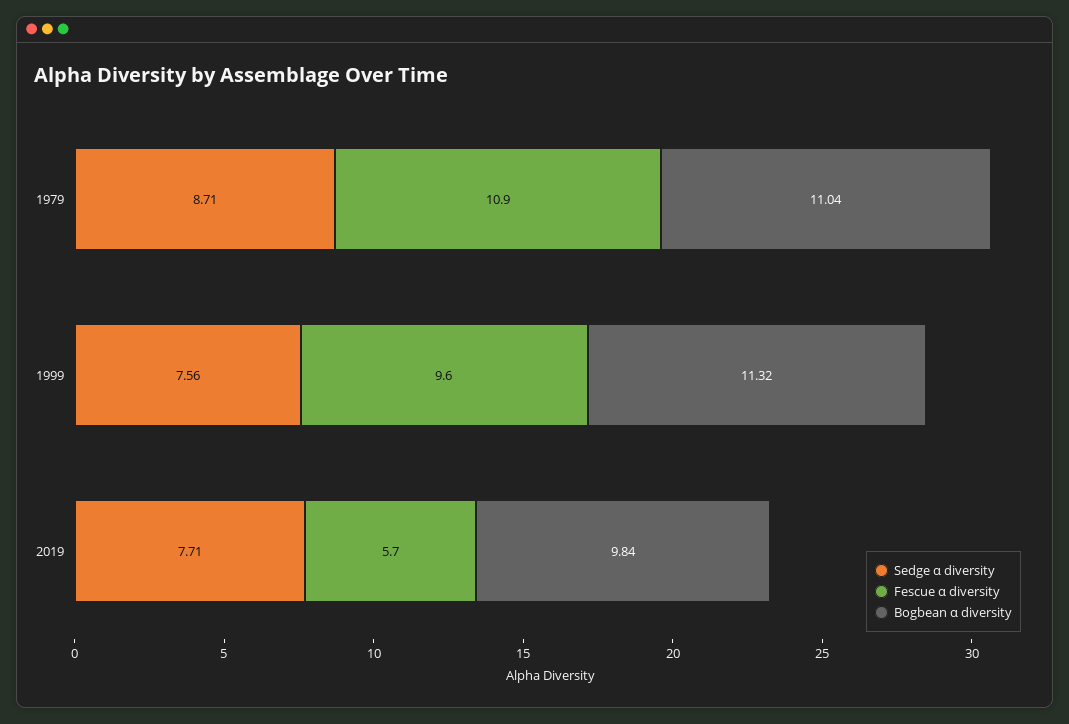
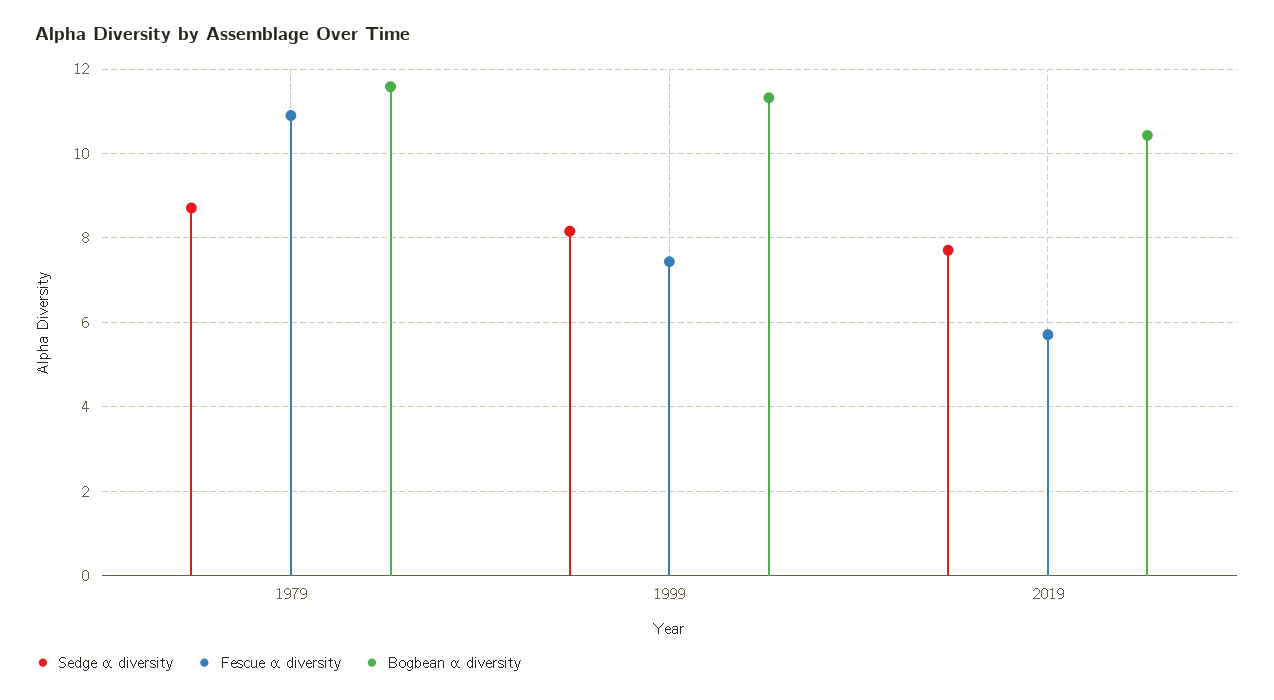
  {
    "Sedge α diversity": {
      "1979": 8.71,
-     "1999": 7.56,
+     "1999": 8.2,
      "2019": 7.71
    },
    "Fescue α diversity": {
      "1979": 10.9,
-     "1999": 9.6,
+     "1999": 7.4,
      "2019": 5.7
    },
    "Bogbean α diversity": {
-     "1979": 11.04,
+     "1979": 11.6,
      "1999": 11.32,
-     "2019": 9.84
+     "2019": 10.4
    }
  }

